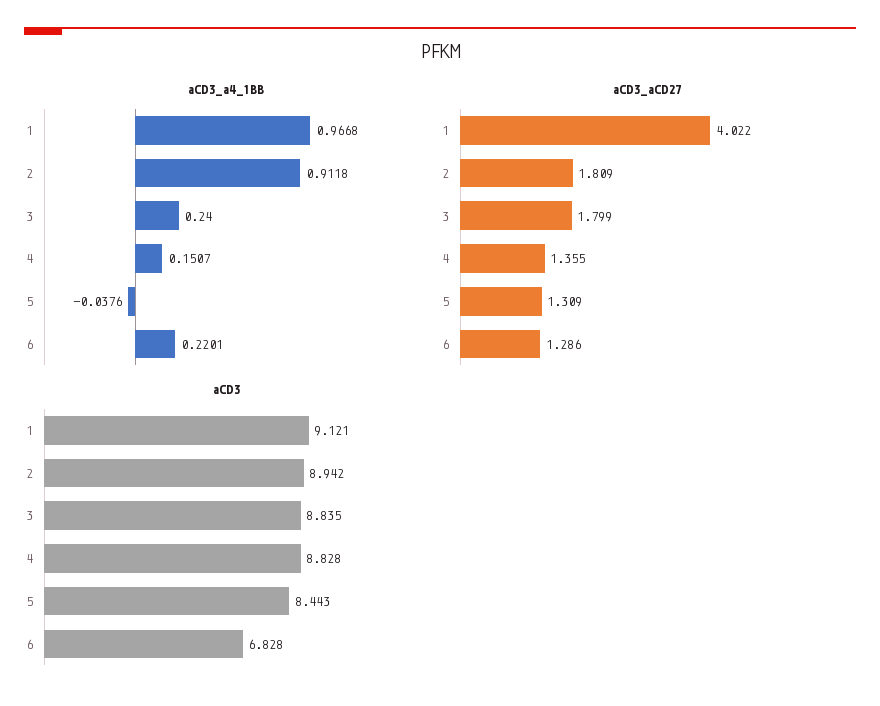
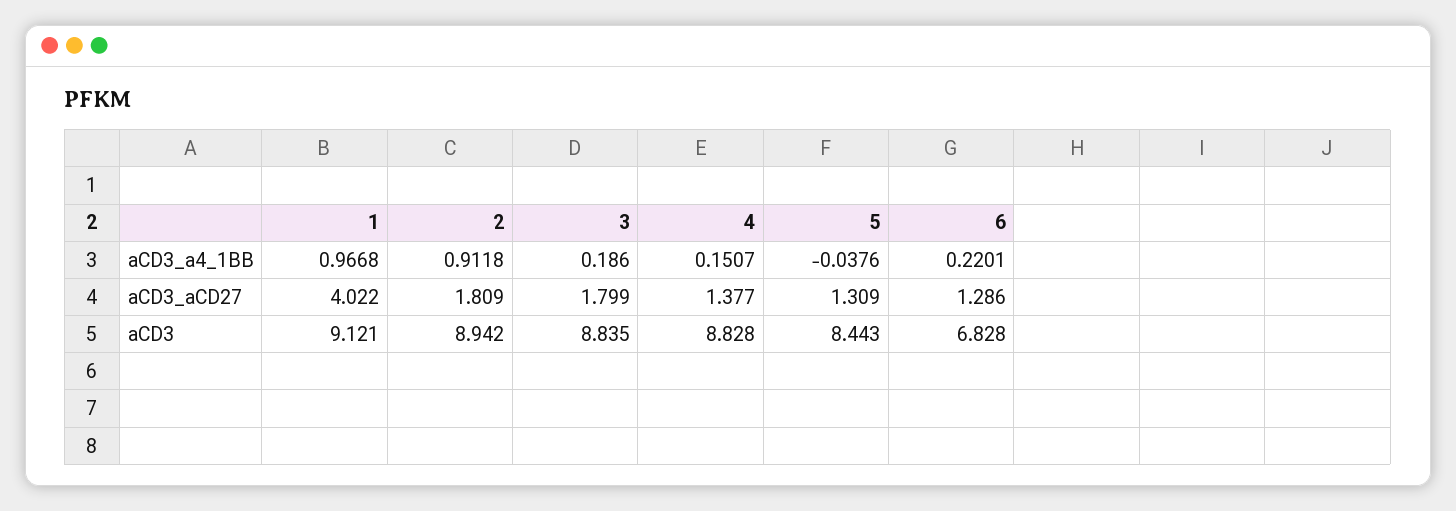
  {
    "aCD3_a4_1BB": {
      "1": 0.9668,
      "2": 0.9118,
-     "3": 0.24,
+     "3": 0.186,
      "4": 0.1507,
      "5": -0.0376,
      "6": 0.2201
    },
    "aCD3_aCD27": {
      "1": 4.022,
      "2": 1.809,
      "3": 1.799,
-     "4": 1.355,
+     "4": 1.377,
      "5": 1.309,
      "6": 1.286
    },
    "aCD3": {
      "1": 9.121,
      "2": 8.942,
      "3": 8.835,
      "4": 8.828,
      "5": 8.443,
      "6": 6.828
    }
  }

